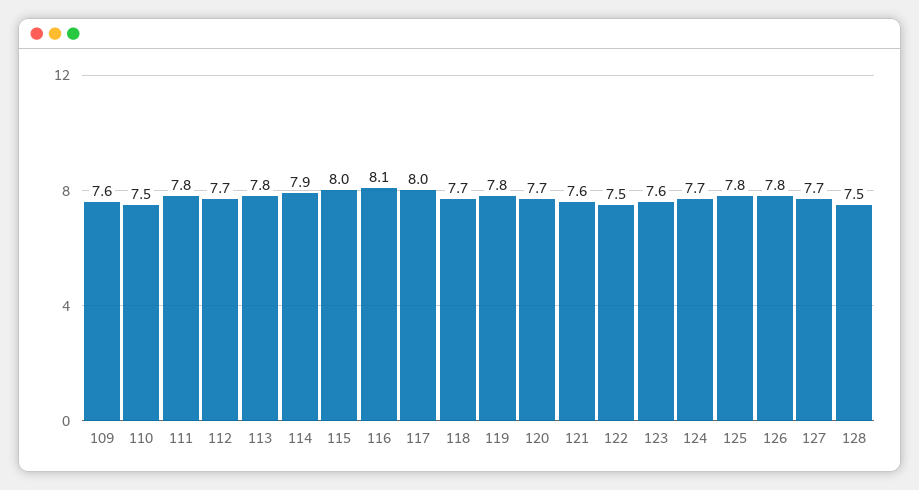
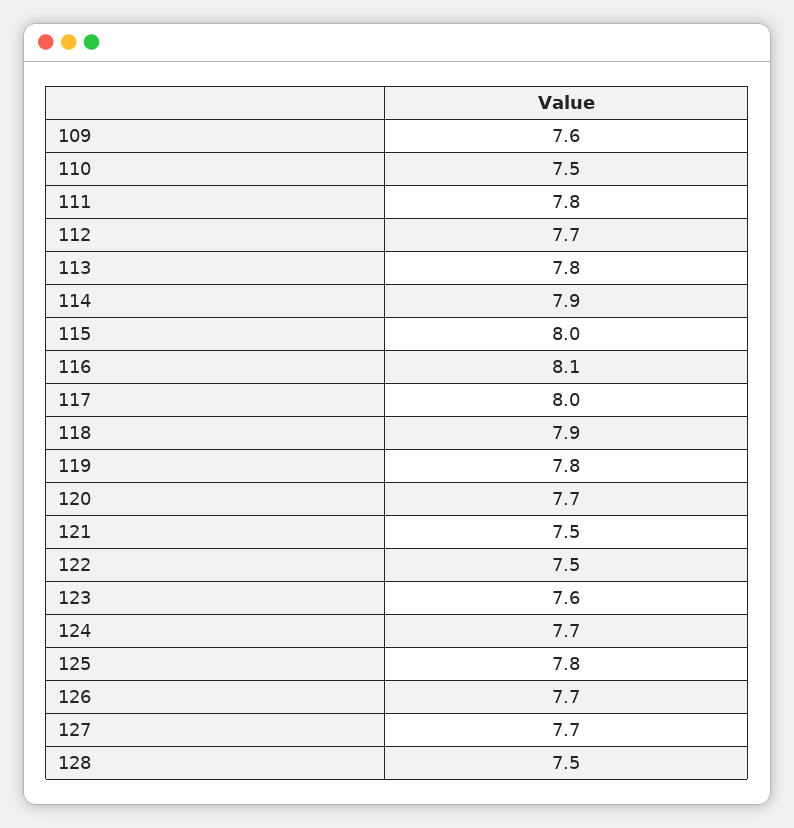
  {
    "109": 7.6,
    "110": 7.5,
    "111": 7.8,
    "112": 7.7,
    "113": 7.8,
    "114": 7.9,
    "115": 8,
    "116": 8.1,
    "117": 8,
-   "118": 7.7,
+   "118": 7.9,
    "119": 7.8,
    "120": 7.7,
-   "121": 7.6,
+   "121": 7.5,
    "122": 7.5,
    "123": 7.6,
    "124": 7.7,
    "125": 7.8,
-   "126": 7.8,
+   "126": 7.7,
    "127": 7.7,
    "128": 7.5
  }

